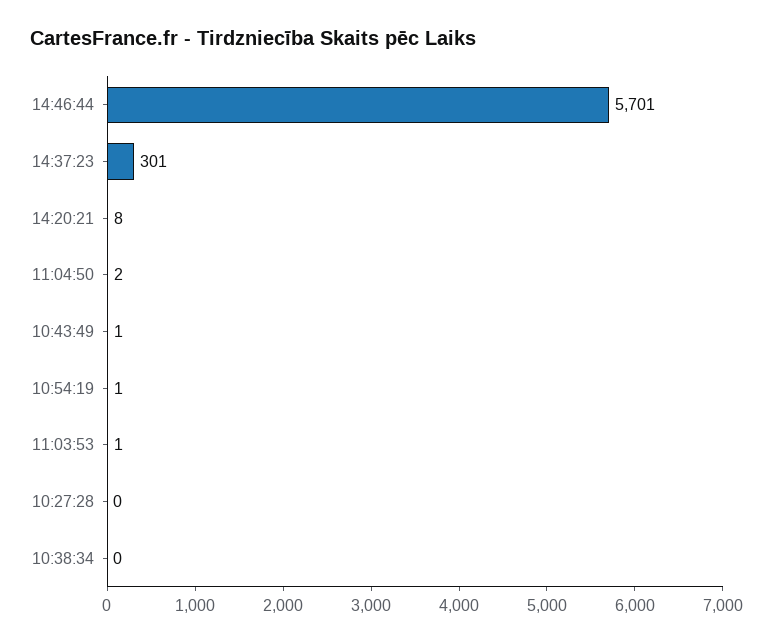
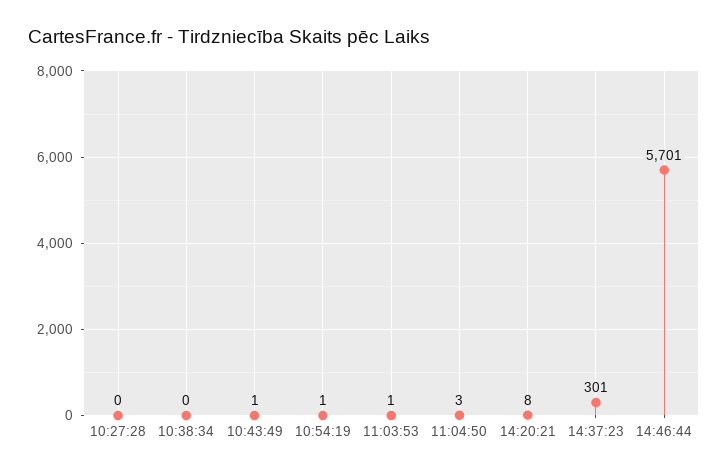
  {
    "14:46:44": 5701,
    "14:37:23": 301,
    "14:20:21": 8,
-   "11:04:50": 2,
+   "11:04:50": 3,
    "10:43:49": 1,
    "10:54:19": 1,
    "11:03:53": 1,
    "10:27:28": 0,
    "10:38:34": 0
  }

